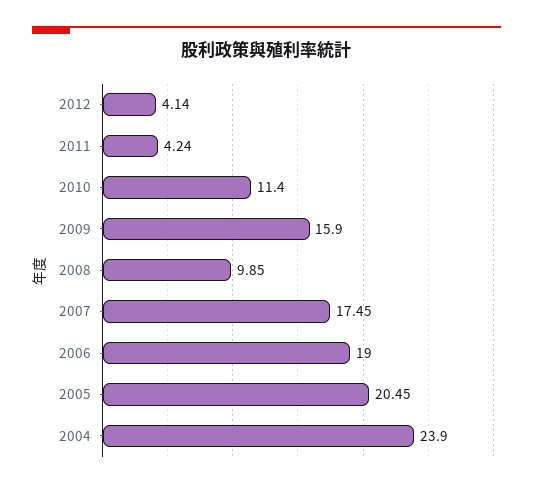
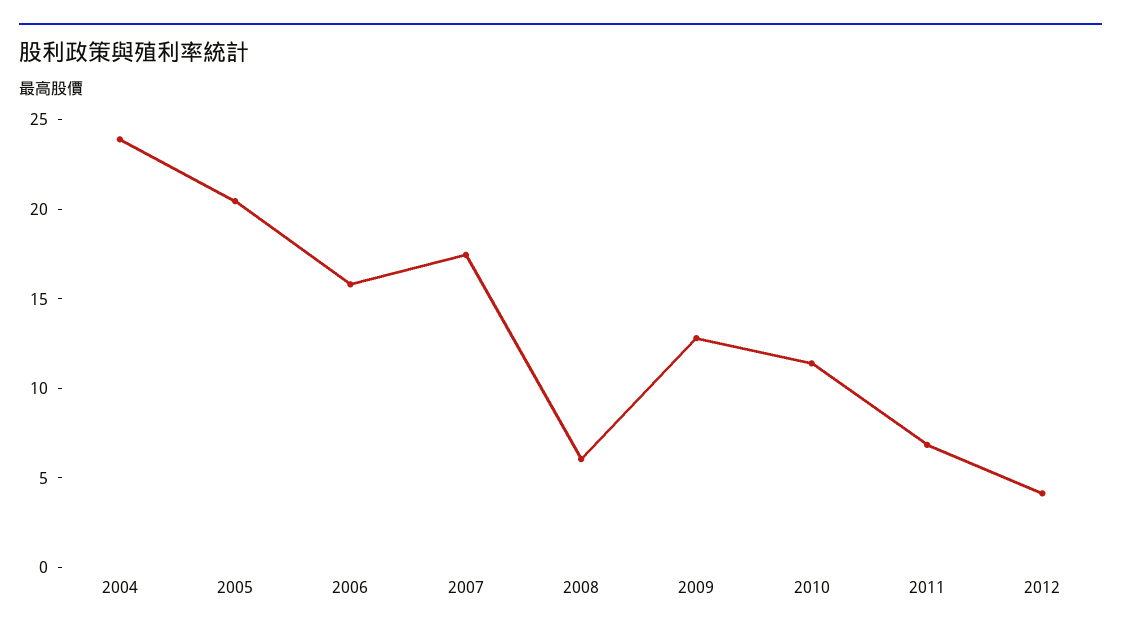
  {
    "2012": 4.14,
-   "2011": 4.24,
+   "2011": 7,
    "2010": 11.4,
-   "2009": 15.9,
+   "2009": 13,
-   "2008": 9.85,
+   "2008": 6,
    "2007": 17.45,
-   "2006": 19,
+   "2006": 16,
    "2005": 20.45,
    "2004": 23.9
  }

